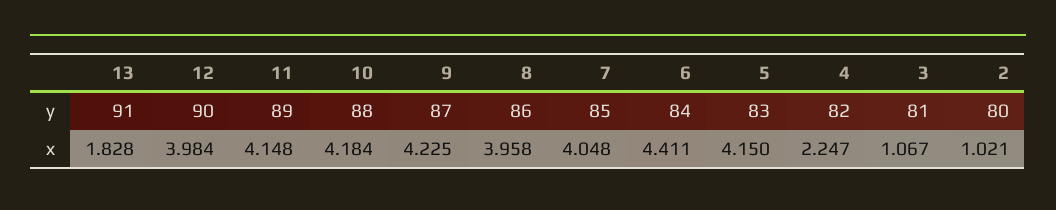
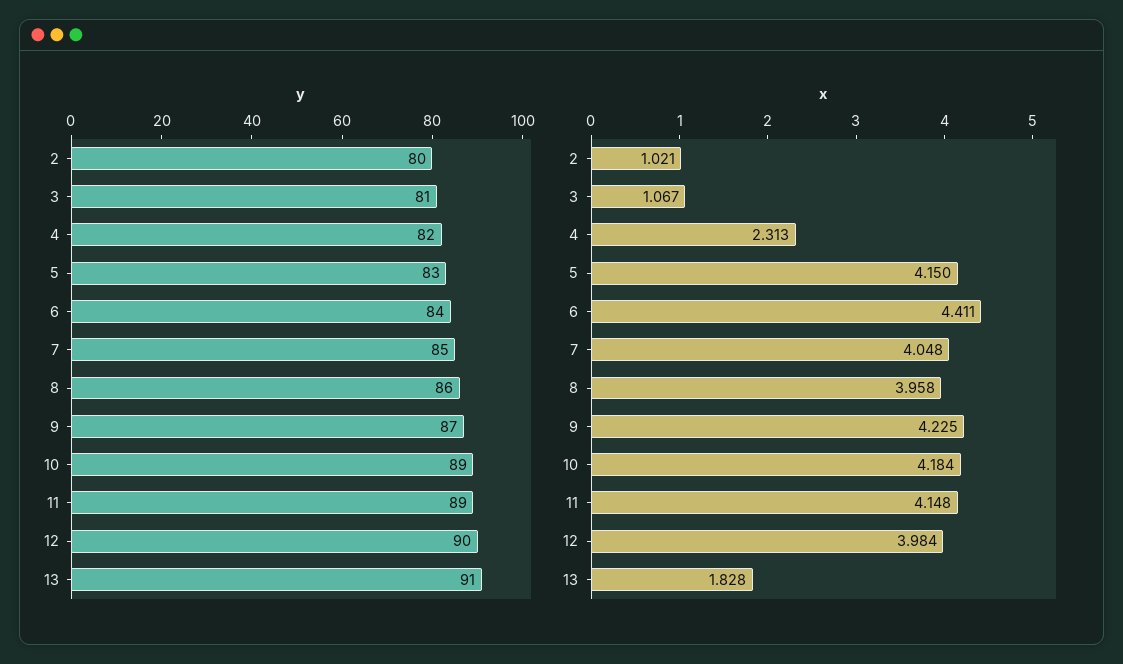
  {
    "y": {
      "13": 91,
      "12": 90,
      "11": 89,
-     "10": 88,
+     "10": 89,
      "9": 87,
      "8": 86,
      "7": 85,
      "6": 84,
      "5": 83,
      "4": 82,
      "3": 81,
      "2": 80
    },
    "x": {
      "13": 1.828,
      "12": 3.984,
      "11": 4.148,
      "10": 4.184,
      "9": 4.225,
      "8": 3.958,
      "7": 4.048,
      "6": 4.411,
      "5": 4.15,
-     "4": 2.247,
+     "4": 2.313,
      "3": 1.067,
      "2": 1.021
    }
  }

